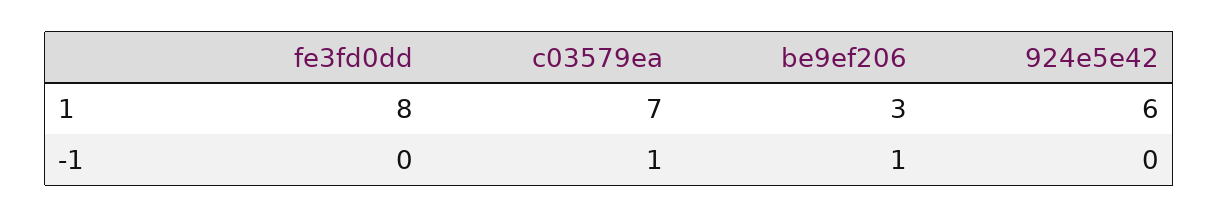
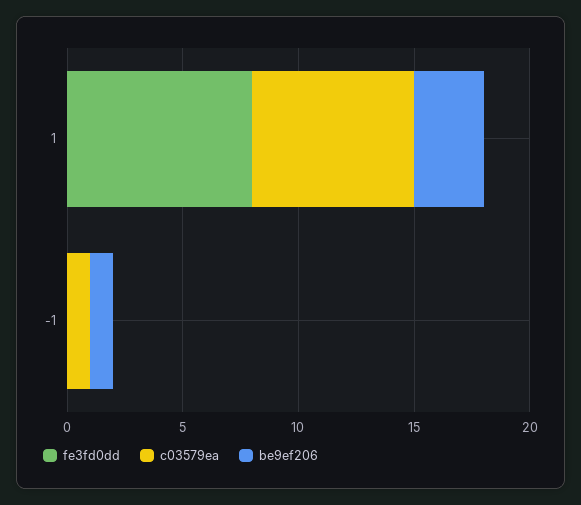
  {
    "fe3fd0dd": {
      "1": 8,
      "-1": 0
    },
    "c03579ea": {
      "1": 7,
      "-1": 1
    },
    "be9ef206": {
      "1": 3,
      "-1": 1
-   },
+   }
-   "924e5e42": {
-     "1": 6,
-     "-1": 0
-   }
  }

